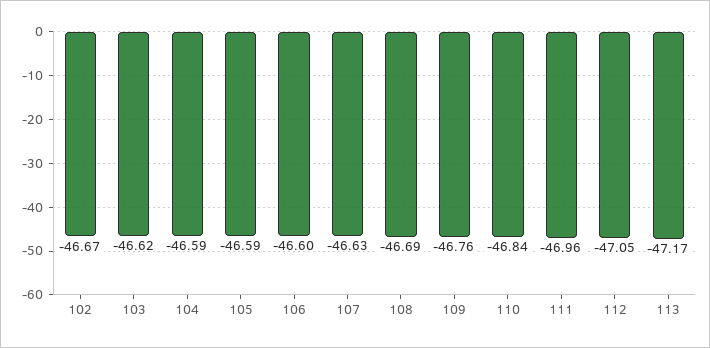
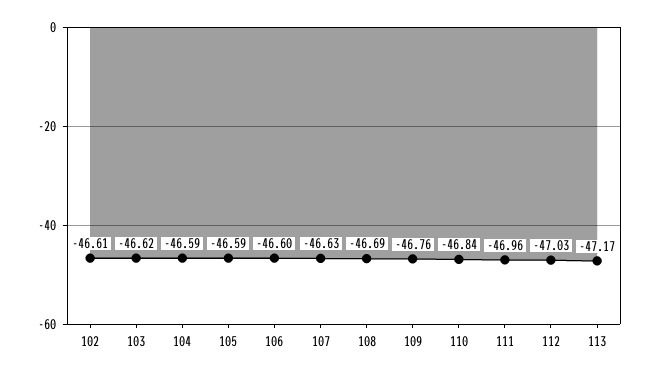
  {
-   "102": -46.67,
+   "102": -46.61,
    "103": -46.62,
    "104": -46.59,
    "105": -46.59,
    "106": -46.6,
    "107": -46.63,
    "108": -46.69,
    "109": -46.76,
    "110": -46.84,
    "111": -46.96,
-   "112": -47.05,
+   "112": -47.03,
    "113": -47.17
  }

